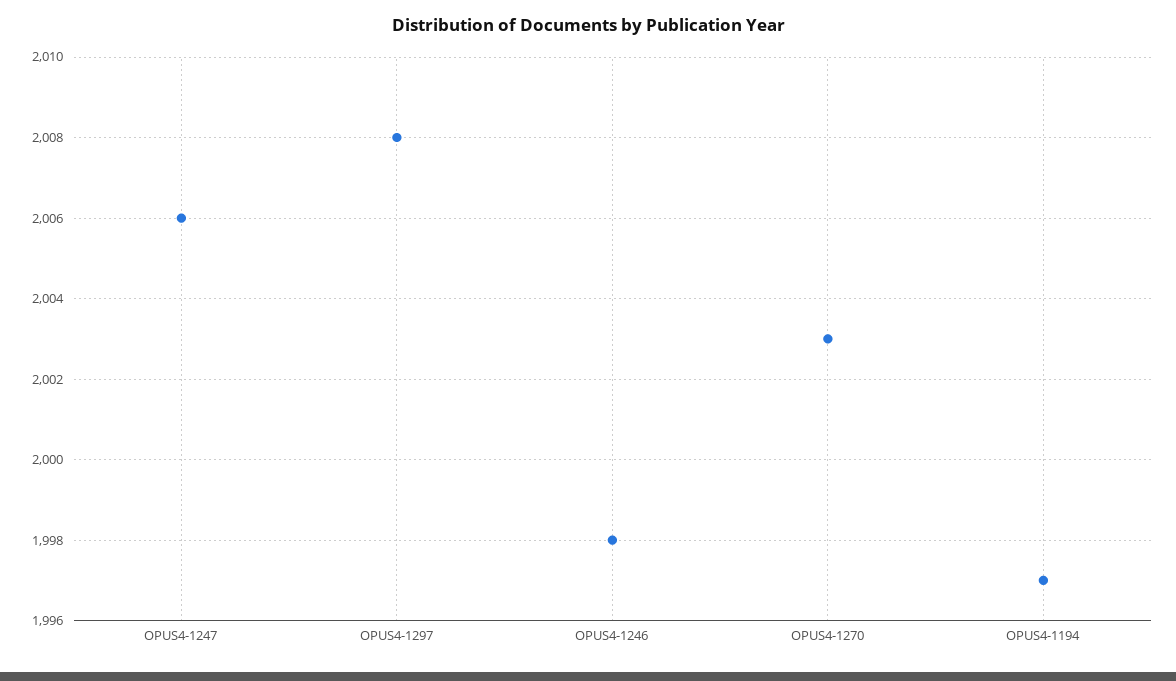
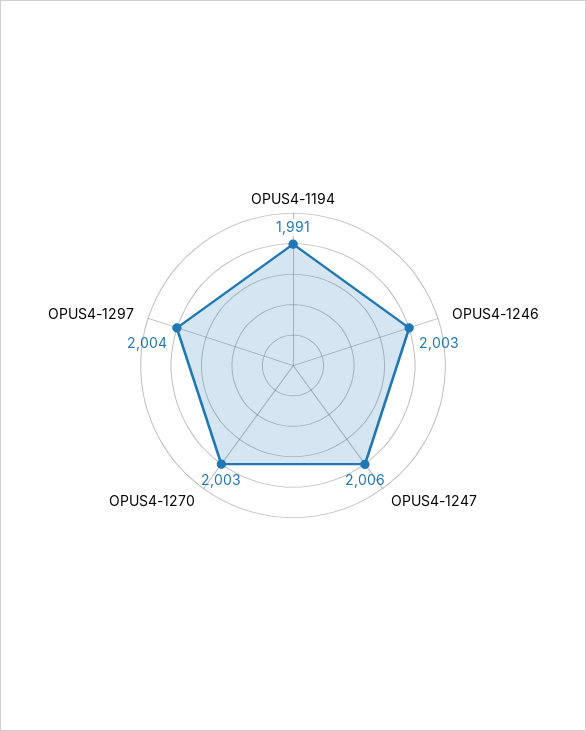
  {
    "OPUS4-1247": 2006,
-   "OPUS4-1297": 2008,
+   "OPUS4-1297": 2004,
-   "OPUS4-1246": 1998,
+   "OPUS4-1246": 2003,
    "OPUS4-1270": 2003,
-   "OPUS4-1194": 1997
+   "OPUS4-1194": 1991
  }

